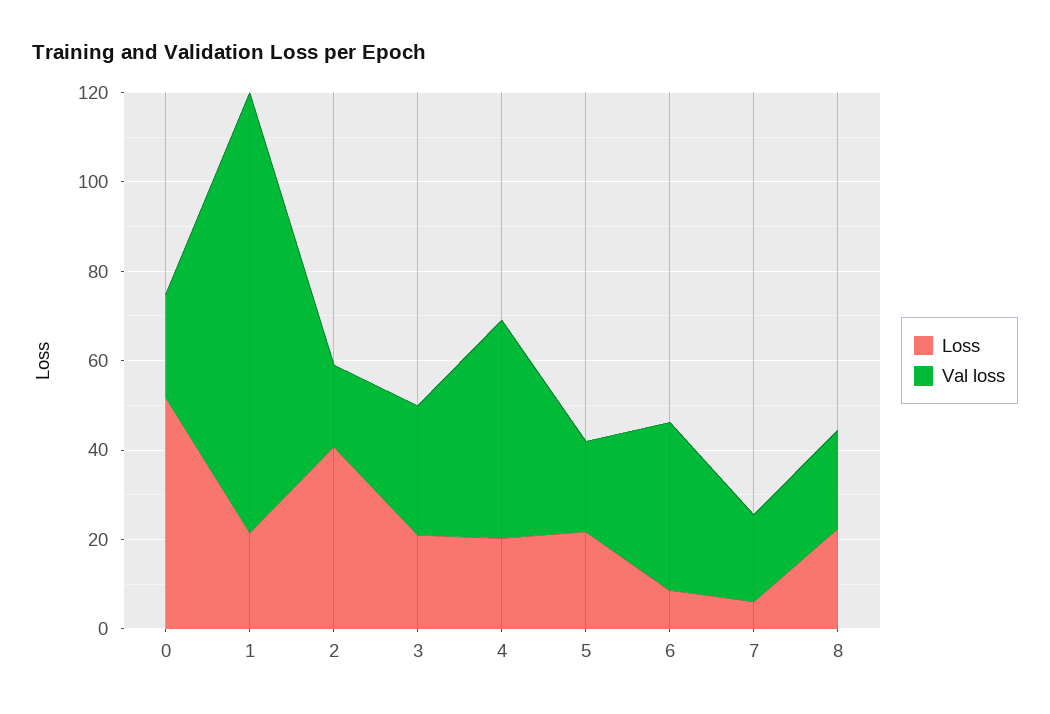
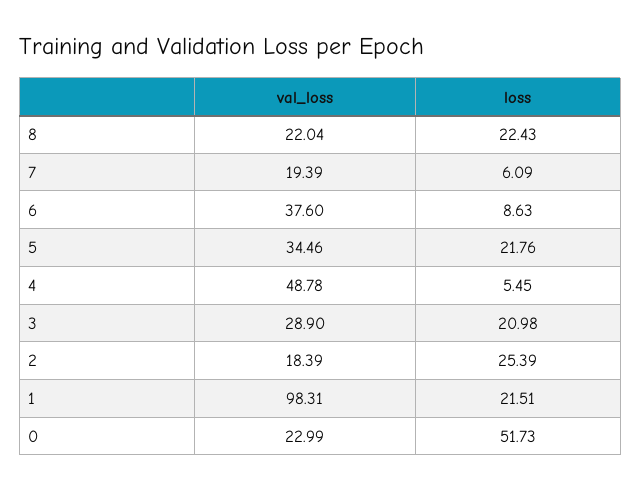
  {
    "Loss": {
      "0": 51.73,
      "1": 21.51,
-     "2": 40,
+     "2": 25.39,
      "3": 20.98,
-     "4": 20,
+     "4": 5.45,
      "5": 21.76,
      "6": 8.63,
      "7": 6.09,
      "8": 22.43
    },
    "Val loss": {
      "0": 22.99,
      "1": 98.31,
      "2": 18.39,
      "3": 28.9,
      "4": 48.78,
-     "5": 20,
+     "5": 34.46,
      "6": 37.6,
      "7": 19.39,
      "8": 22.04
    }
  }

